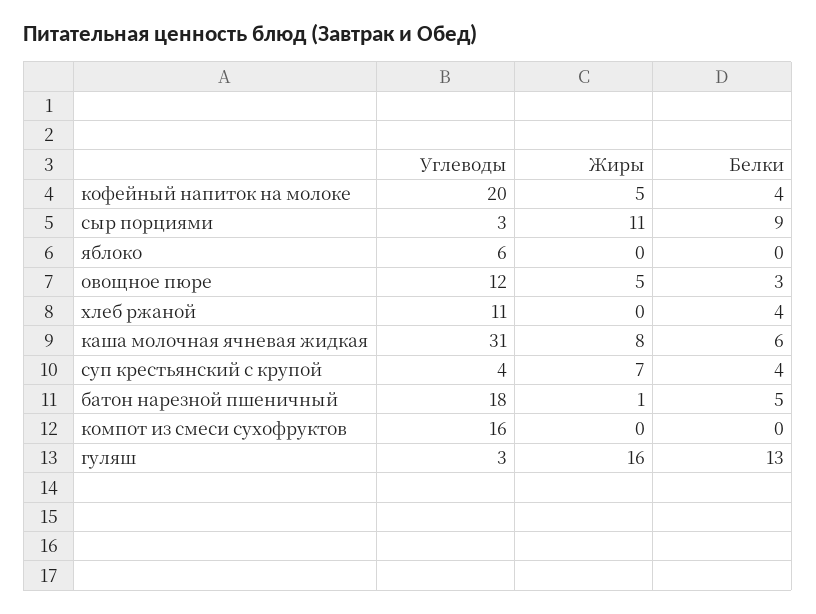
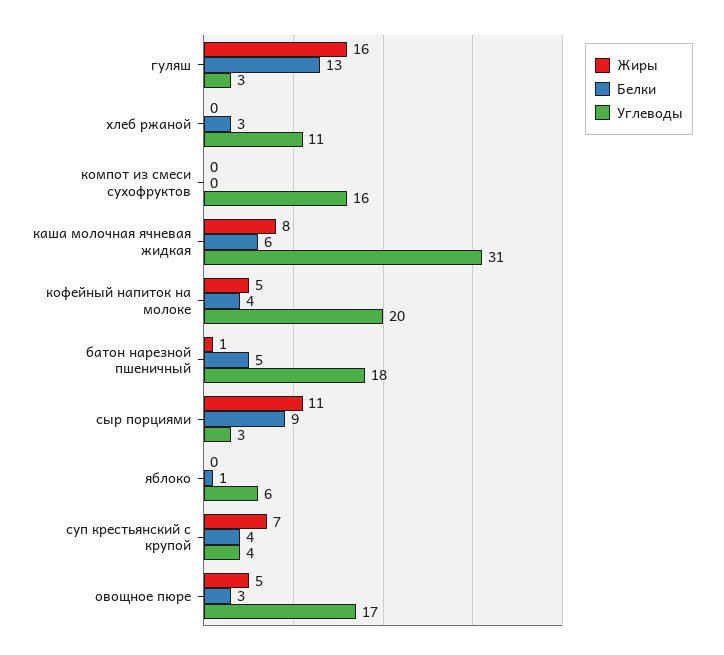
  {
    "Углеводы": {
      "кофейный напиток на молоке": 20,
      "сыр порциями": 3,
      "яблоко": 6,
-     "овощное пюре": 12,
+     "овощное пюре": 17,
      "хлеб ржаной": 11,
      "каша молочная ячневая жидкая": 31,
      "суп крестьянский с крупой": 4,
      "батон нарезной пшеничный": 18,
      "компот из смеси сухофруктов": 16,
      "гуляш": 3
    },
    "Жиры": {
      "кофейный напиток на молоке": 5,
      "сыр порциями": 11,
      "яблоко": 0,
      "овощное пюре": 5,
      "хлеб ржаной": 0,
      "каша молочная ячневая жидкая": 8,
      "суп крестьянский с крупой": 7,
      "батон нарезной пшеничный": 1,
      "компот из смеси сухофруктов": 0,
      "гуляш": 16
    },
    "Белки": {
      "кофейный напиток на молоке": 4,
      "сыр порциями": 9,
-     "яблоко": 0,
+     "яблоко": 1,
      "овощное пюре": 3,
-     "хлеб ржаной": 4,
+     "хлеб ржаной": 3,
      "каша молочная ячневая жидкая": 6,
      "суп крестьянский с крупой": 4,
      "батон нарезной пшеничный": 5,
      "компот из смеси сухофруктов": 0,
      "гуляш": 13
    }
  }

